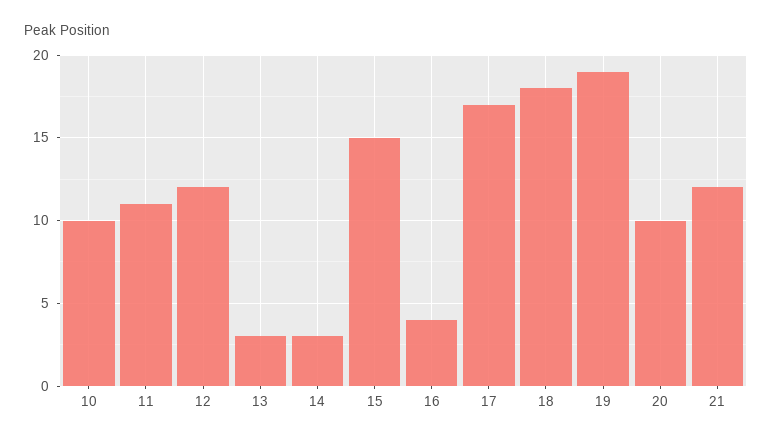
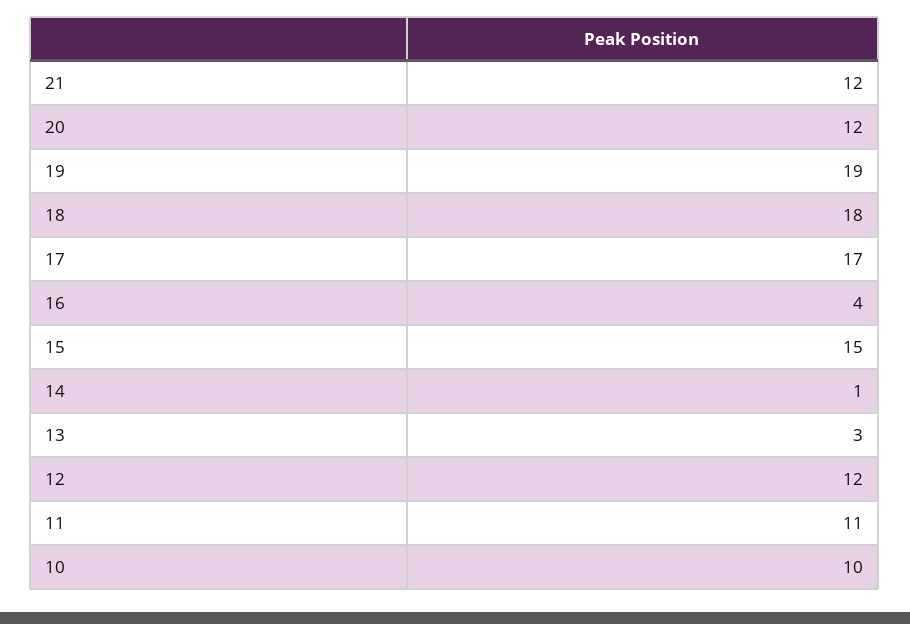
  {
    "10": 10,
    "11": 11,
    "12": 12,
    "13": 3,
-   "14": 3,
+   "14": 1,
    "15": 15,
    "16": 4,
    "17": 17,
    "18": 18,
    "19": 19,
-   "20": 10,
+   "20": 12,
    "21": 12
  }

